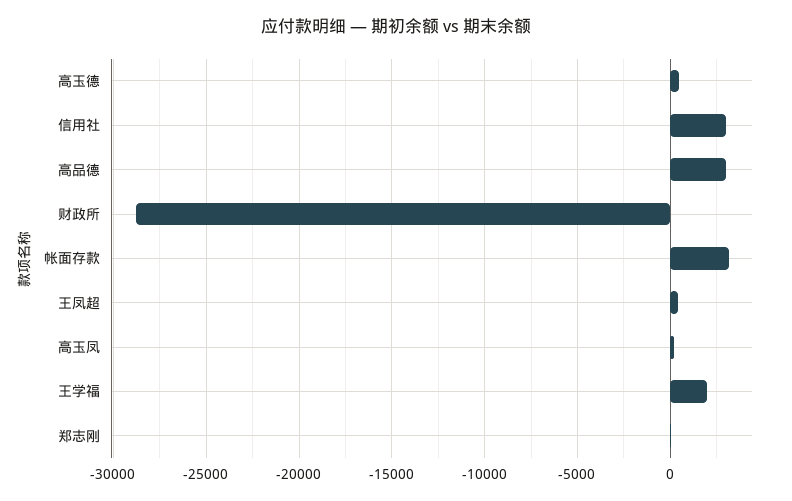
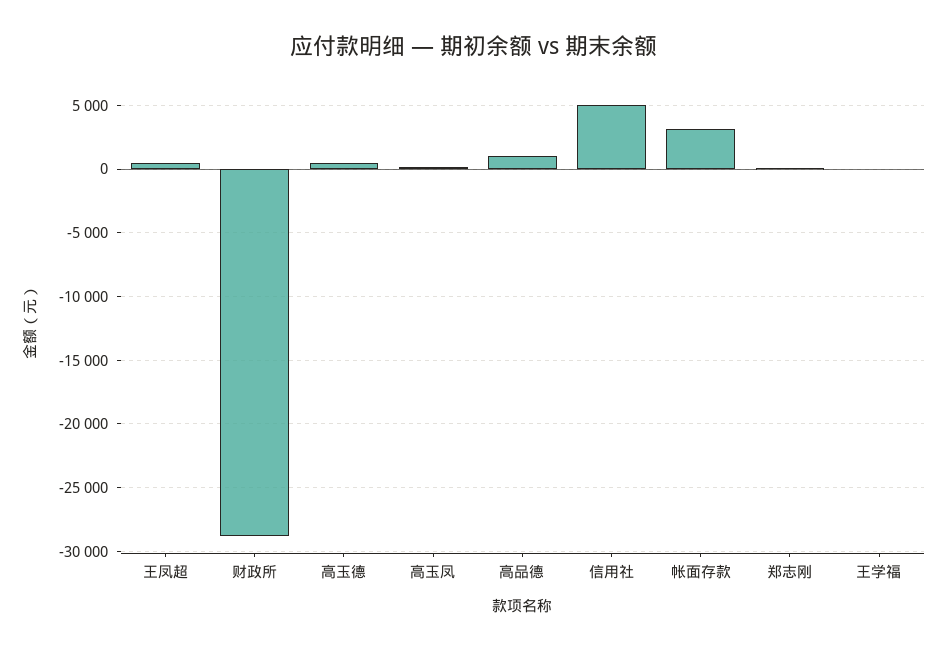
  {
    "高玉德": 500,
-   "信用社": 3000,
+   "信用社": 5000,
-   "高品德": 3000,
+   "高品德": 1000,
    "财政所": -29000,
    "帐面存款": 3000,
    "王凤超": 500,
    "高玉凤": 0,
-   "王学福": 2000,
+   "王学福": 0,
    "郑志刚": 0
  }

